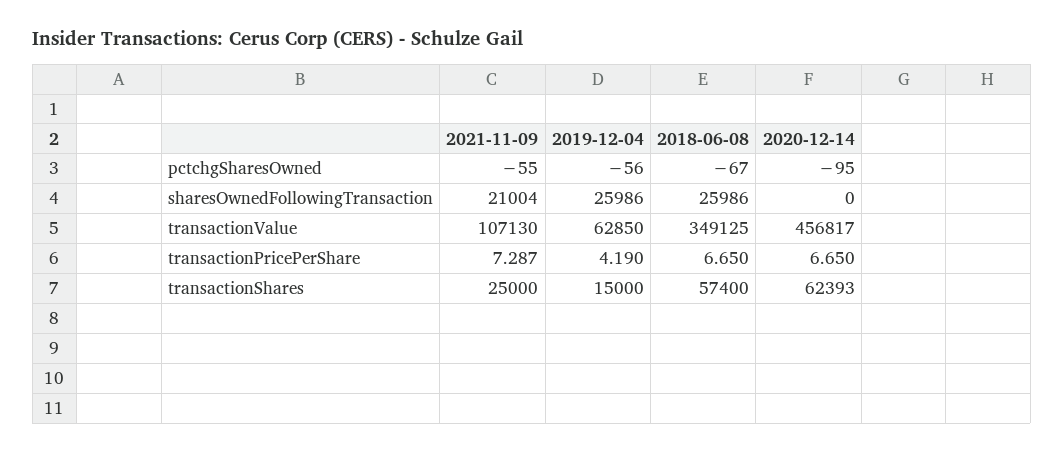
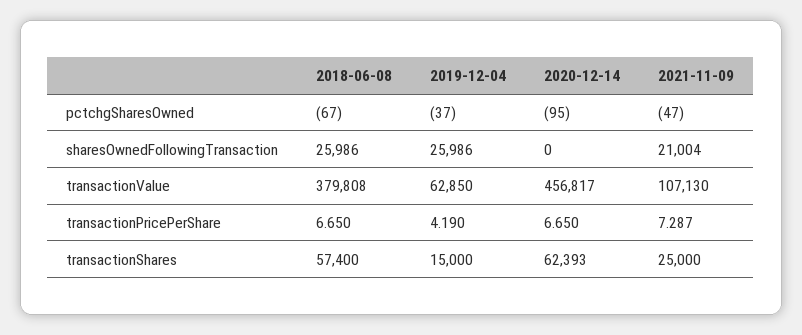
  {
    "2021-11-09": {
-     "pctchgSharesOwned": -55,
+     "pctchgSharesOwned": -47,
      "sharesOwnedFollowingTransaction": 21004,
      "transactionValue": 107130,
      "transactionPricePerShare": 7.287,
      "transactionShares": 25000
    },
    "2019-12-04": {
-     "pctchgSharesOwned": -56,
+     "pctchgSharesOwned": -37,
      "sharesOwnedFollowingTransaction": 25986,
      "transactionValue": 62850,
      "transactionPricePerShare": 4.19,
      "transactionShares": 15000
    },
    "2018-06-08": {
      "pctchgSharesOwned": -67,
      "sharesOwnedFollowingTransaction": 25986,
-     "transactionValue": 349125,
+     "transactionValue": 379808,
      "transactionPricePerShare": 6.65,
      "transactionShares": 57400
    },
    "2020-12-14": {
      "pctchgSharesOwned": -95,
      "sharesOwnedFollowingTransaction": 0,
      "transactionValue": 456817,
      "transactionPricePerShare": 6.65,
      "transactionShares": 62393
    }
  }

